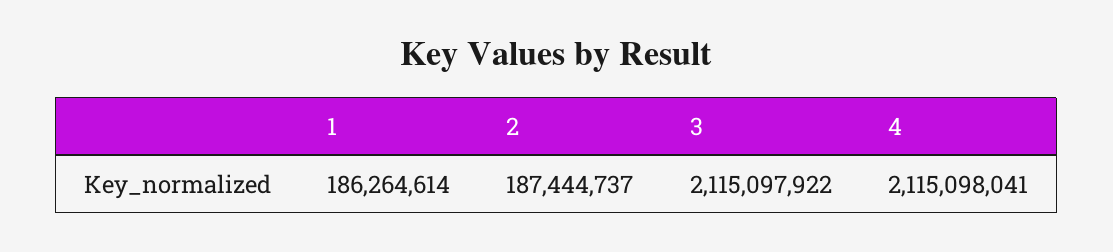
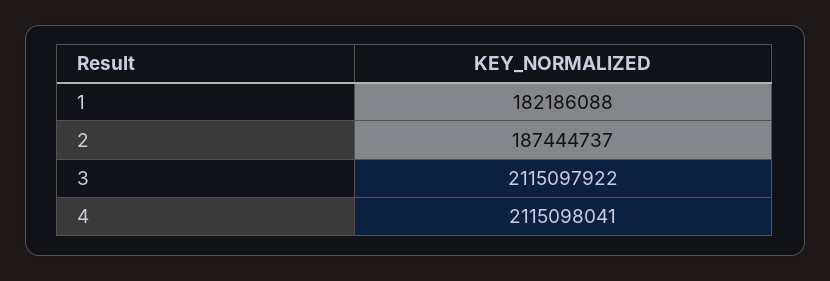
  {
-   "1": 186264614,
+   "1": 182186088,
    "2": 187444737,
    "3": 2115097922,
    "4": 2115098041
  }

